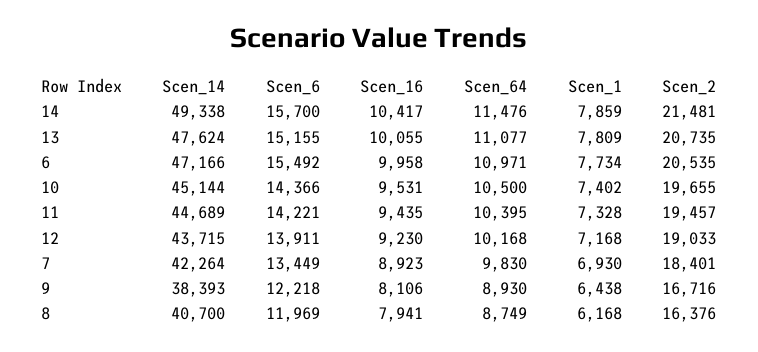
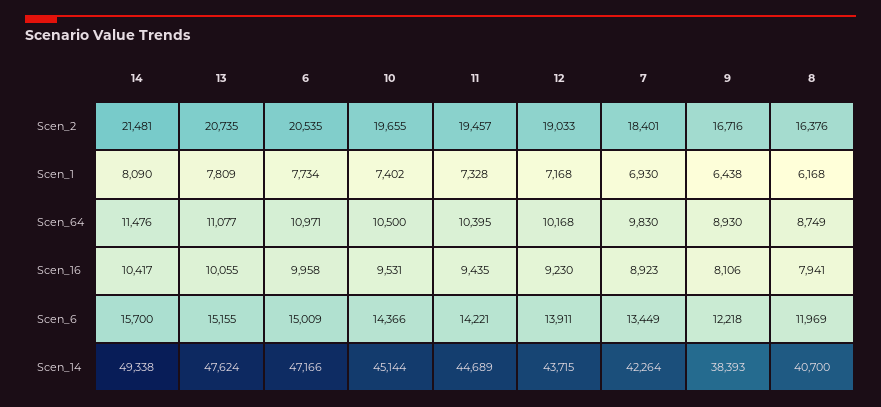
  {
    "Scen_14": {
      "14": 49338,
      "13": 47624,
      "6": 47166,
      "10": 45144,
      "11": 44689,
      "12": 43715,
      "7": 42264,
      "9": 38393,
      "8": 40700
    },
    "Scen_6": {
      "14": 15700,
      "13": 15155,
-     "6": 15492,
+     "6": 15009,
      "10": 14366,
      "11": 14221,
      "12": 13911,
      "7": 13449,
      "9": 12218,
      "8": 11969
    },
    "Scen_16": {
      "14": 10417,
      "13": 10055,
      "6": 9958,
      "10": 9531,
      "11": 9435,
      "12": 9230,
      "7": 8923,
      "9": 8106,
      "8": 7941
    },
    "Scen_64": {
      "14": 11476,
      "13": 11077,
      "6": 10971,
      "10": 10500,
      "11": 10395,
      "12": 10168,
      "7": 9830,
      "9": 8930,
      "8": 8749
    },
    "Scen_1": {
-     "14": 7859,
+     "14": 8090,
      "13": 7809,
      "6": 7734,
      "10": 7402,
      "11": 7328,
      "12": 7168,
      "7": 6930,
      "9": 6438,
      "8": 6168
    },
    "Scen_2": {
      "14": 21481,
      "13": 20735,
      "6": 20535,
      "10": 19655,
      "11": 19457,
      "12": 19033,
      "7": 18401,
      "9": 16716,
      "8": 16376
    }
  }

